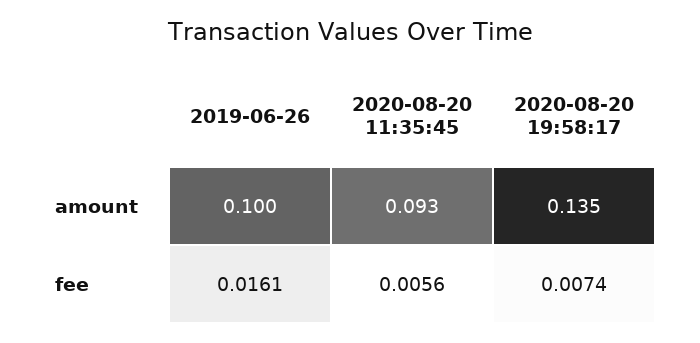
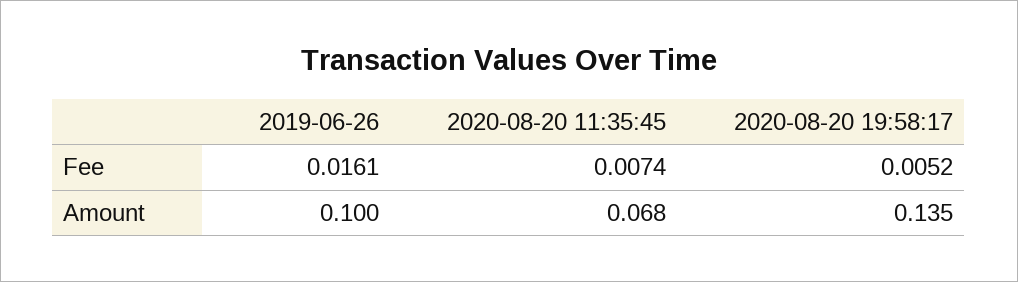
  {
    "2019-06-26": {
      "amount": 0.1,
      "fee": 0.0161
    },
    "2020-08-20 11:35:45": {
-     "amount": 0.093,
+     "amount": 0.068,
-     "fee": 0.0056
+     "fee": 0.0074
    },
    "2020-08-20 19:58:17": {
      "amount": 0.135,
-     "fee": 0.0074
+     "fee": 0.0052
    }
  }

